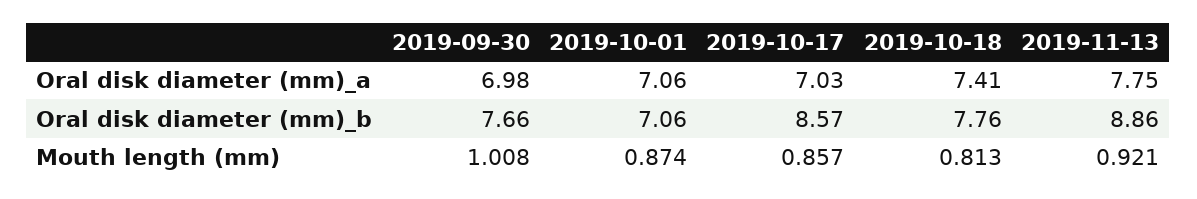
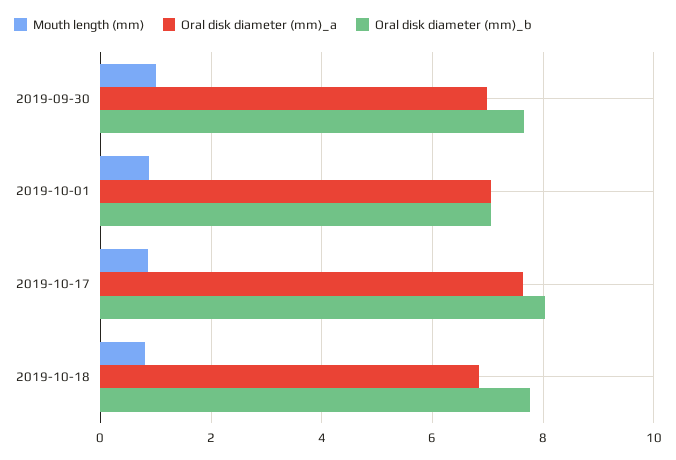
  {
    "Oral disk diameter (mm)_a": {
      "2019-09-30": 6.98,
      "2019-10-01": 7.06,
-     "2019-10-17": 7.03,
+     "2019-10-17": 7.6,
-     "2019-10-18": 7.41,
+     "2019-10-18": 6.8
-     "2019-11-13": 7.75
    },
    "Oral disk diameter (mm)_b": {
      "2019-09-30": 7.66,
      "2019-10-01": 7.06,
-     "2019-10-17": 8.57,
+     "2019-10-17": 8,
-     "2019-10-18": 7.76,
+     "2019-10-18": 7.76
-     "2019-11-13": 8.86
    },
    "Mouth length (mm)": {
      "2019-09-30": 1.008,
      "2019-10-01": 0.874,
      "2019-10-17": 0.857,
-     "2019-10-18": 0.813,
+     "2019-10-18": 0.813
-     "2019-11-13": 0.921
    }
  }

